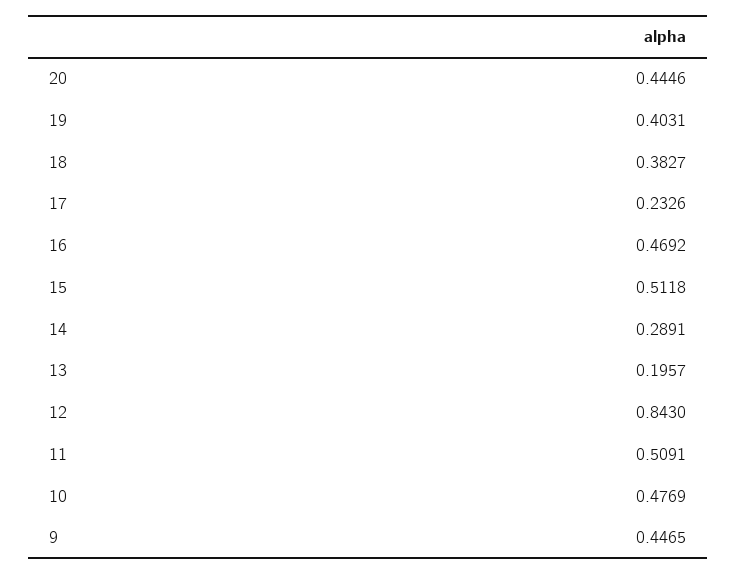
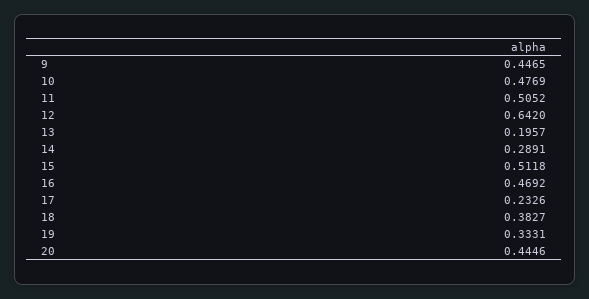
  {
    "20": 0.4446,
-   "19": 0.4031,
+   "19": 0.3331,
    "18": 0.3827,
    "17": 0.2326,
    "16": 0.4692,
    "15": 0.5118,
    "14": 0.2891,
    "13": 0.1957,
-   "12": 0.843,
+   "12": 0.642,
-   "11": 0.5091,
+   "11": 0.5052,
    "10": 0.4769,
    "9": 0.4465
  }

